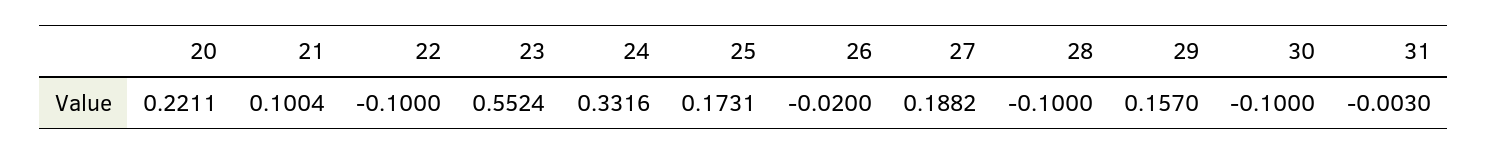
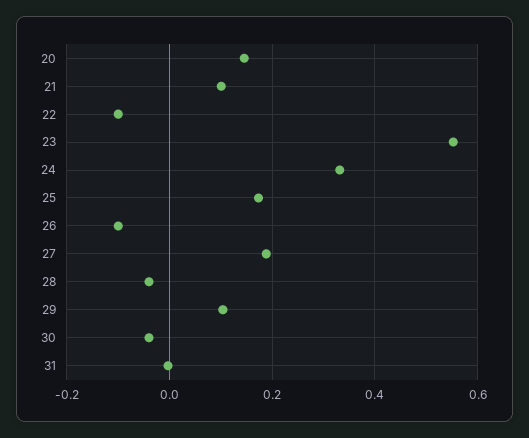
  {
-   "20": 0.2211,
+   "20": 0.14,
    "21": 0.1004,
    "22": -0.1,
    "23": 0.5524,
    "24": 0.3316,
    "25": 0.1731,
-   "26": -0.02,
+   "26": -0.1,
    "27": 0.1882,
-   "28": -0.1,
+   "28": -0.04,
-   "29": 0.157,
+   "29": 0.1,
-   "30": -0.1,
+   "30": -0.04,
    "31": -0.003
  }

